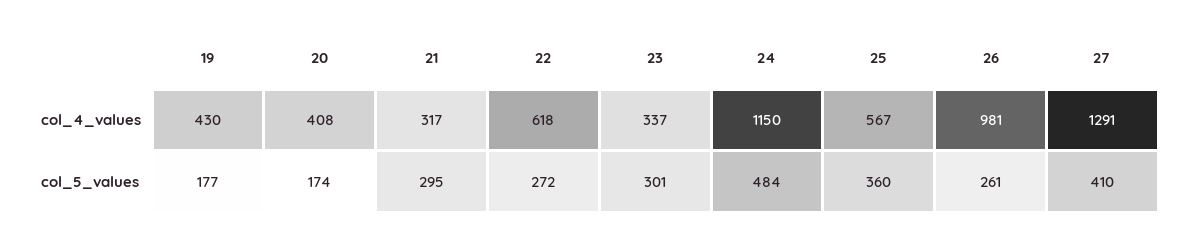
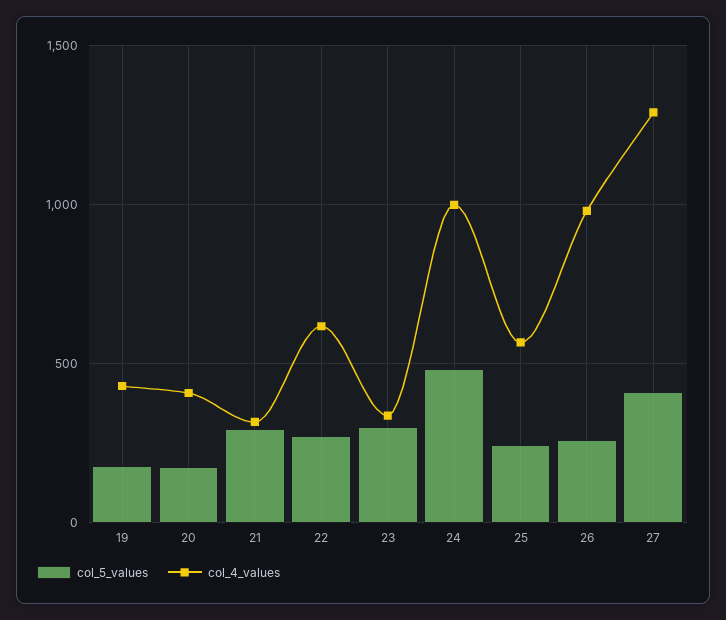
  {
    "col_4_values": {
      "19": 430,
      "20": 408,
      "21": 317,
      "22": 618,
      "23": 337,
-     "24": 1150,
+     "24": 1000,
      "25": 567,
      "26": 981,
      "27": 1291
    },
    "col_5_values": {
      "19": 177,
      "20": 174,
      "21": 295,
      "22": 272,
      "23": 301,
      "24": 484,
-     "25": 360,
+     "25": 250,
      "26": 261,
      "27": 410
    }
  }

